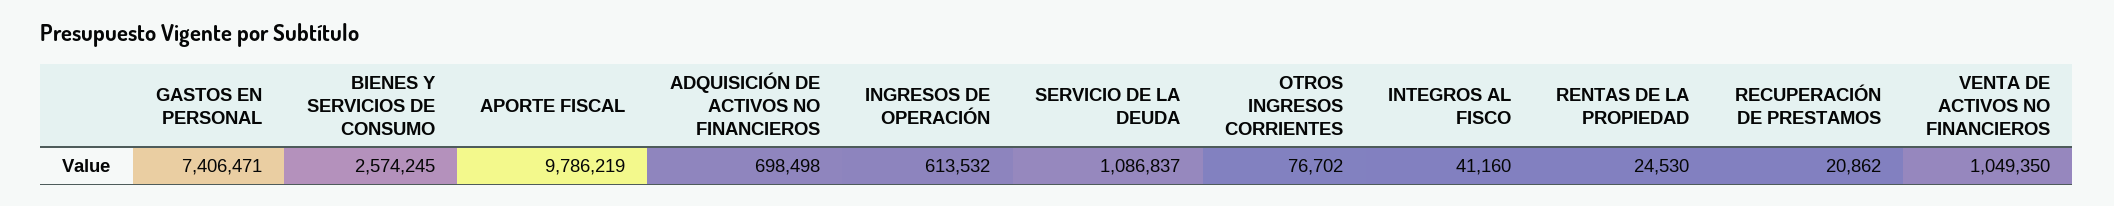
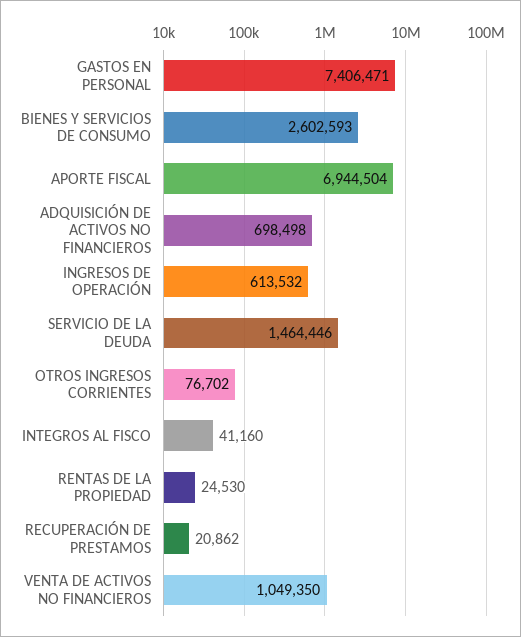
  {
    "GASTOS EN PERSONAL": 7406471,
-   "BIENES Y SERVICIOS DE CONSUMO": 2574245,
+   "BIENES Y SERVICIOS DE CONSUMO": 2602593,
-   "APORTE FISCAL": 9786219,
+   "APORTE FISCAL": 6944504,
    "ADQUISICIÓN DE ACTIVOS NO FINANCIEROS": 698498,
    "INGRESOS DE OPERACIÓN": 613532,
-   "SERVICIO DE LA DEUDA": 1086837,
+   "SERVICIO DE LA DEUDA": 1464446,
    "OTROS INGRESOS CORRIENTES": 76702,
    "INTEGROS AL FISCO": 41160,
    "RENTAS DE LA PROPIEDAD": 24530,
    "RECUPERACIÓN DE PRESTAMOS": 20862,
    "VENTA DE ACTIVOS NO FINANCIEROS": 1049350
  }

